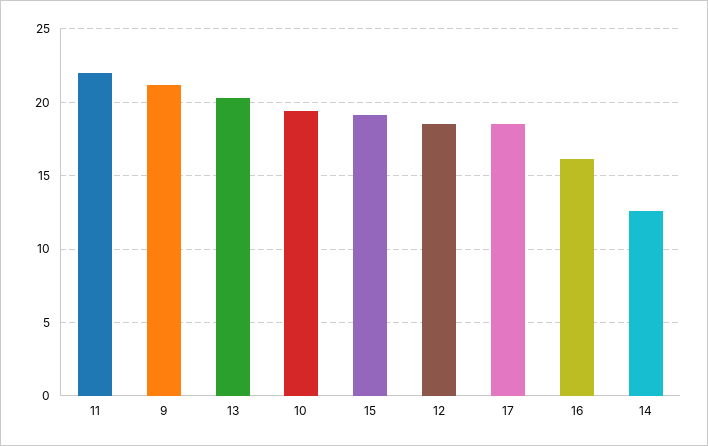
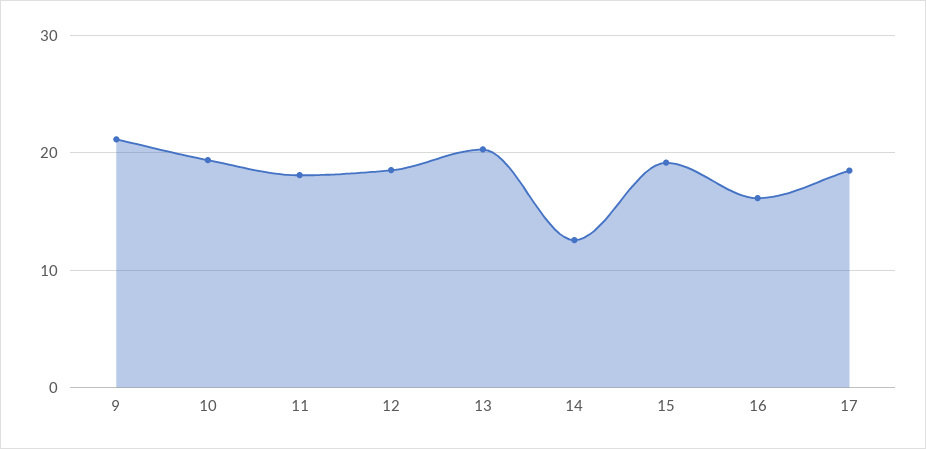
  {
-   "11": 22,
+   "11": 18,
    "9": 21,
    "13": 20.5,
    "10": 19.5,
    "15": 19,
    "12": 18.5,
    "17": 18.5,
    "16": 16,
    "14": 12.5
  }

